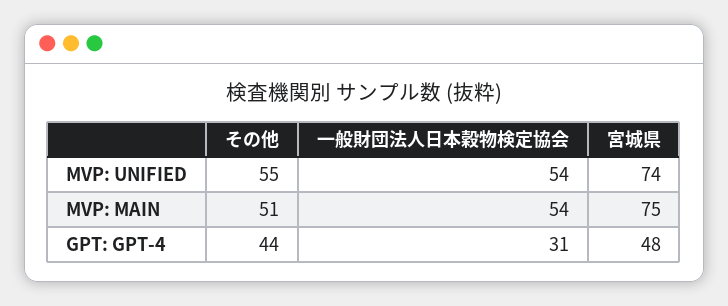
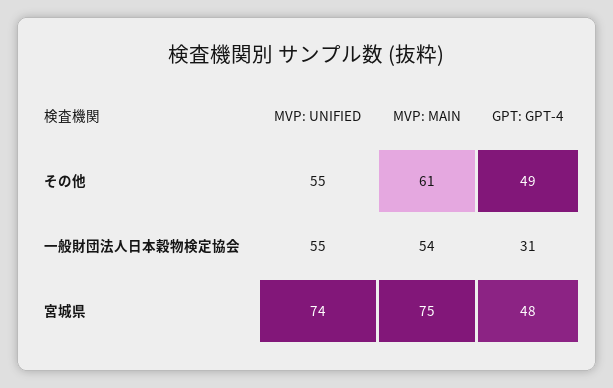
  {
    "その他": {
      "MVP: UNIFIED": 55,
-     "MVP: MAIN": 51,
+     "MVP: MAIN": 61,
-     "GPT: GPT-4": 44
+     "GPT: GPT-4": 49
    },
    "一般財団法人日本穀物検定協会": {
-     "MVP: UNIFIED": 54,
+     "MVP: UNIFIED": 55,
      "MVP: MAIN": 54,
      "GPT: GPT-4": 31
    },
    "宮城県": {
      "MVP: UNIFIED": 74,
      "MVP: MAIN": 75,
      "GPT: GPT-4": 48
    }
  }

